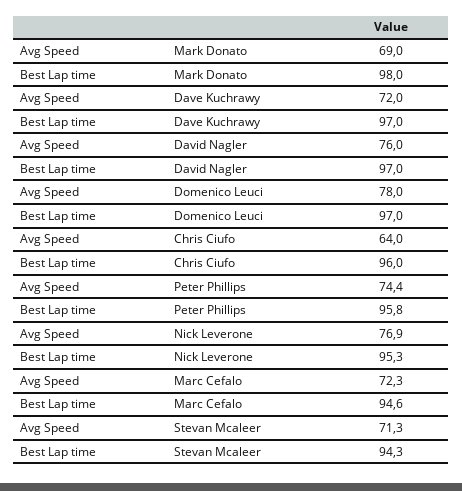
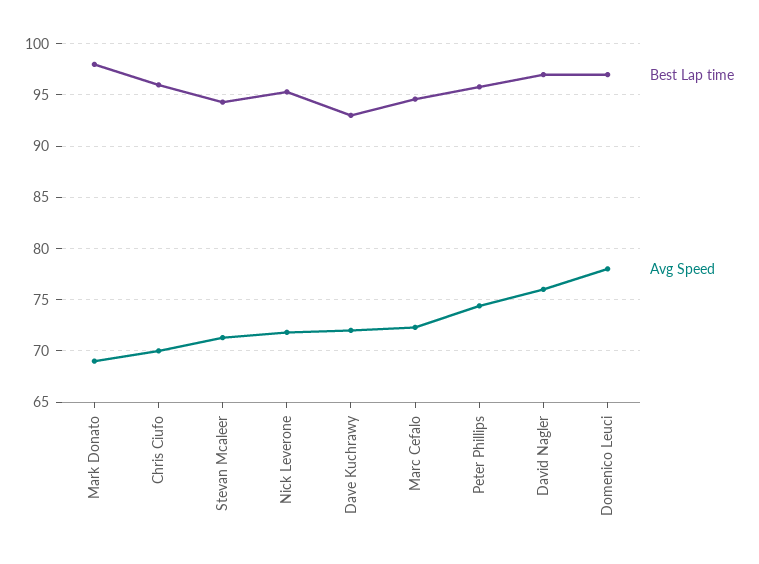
  {
    "Avg Speed": {
      "Mark Donato": 69,
      "Dave Kuchrawy": 72,
      "David Nagler": 76,
      "Domenico Leuci": 78,
-     "Chris Ciufo": 64,
+     "Chris Ciufo": 70,
      "Peter Phillips": 74.4,
-     "Nick Leverone": 76.9,
+     "Nick Leverone": 72,
      "Marc Cefalo": 72.3,
      "Stevan Mcaleer": 71.3
    },
    "Best Lap time": {
      "Mark Donato": 98,
-     "Dave Kuchrawy": 97,
+     "Dave Kuchrawy": 93,
      "David Nagler": 97,
      "Domenico Leuci": 97,
      "Chris Ciufo": 96,
      "Peter Phillips": 95.8,
      "Nick Leverone": 95.3,
      "Marc Cefalo": 94.6,
      "Stevan Mcaleer": 94.3
    }
  }

